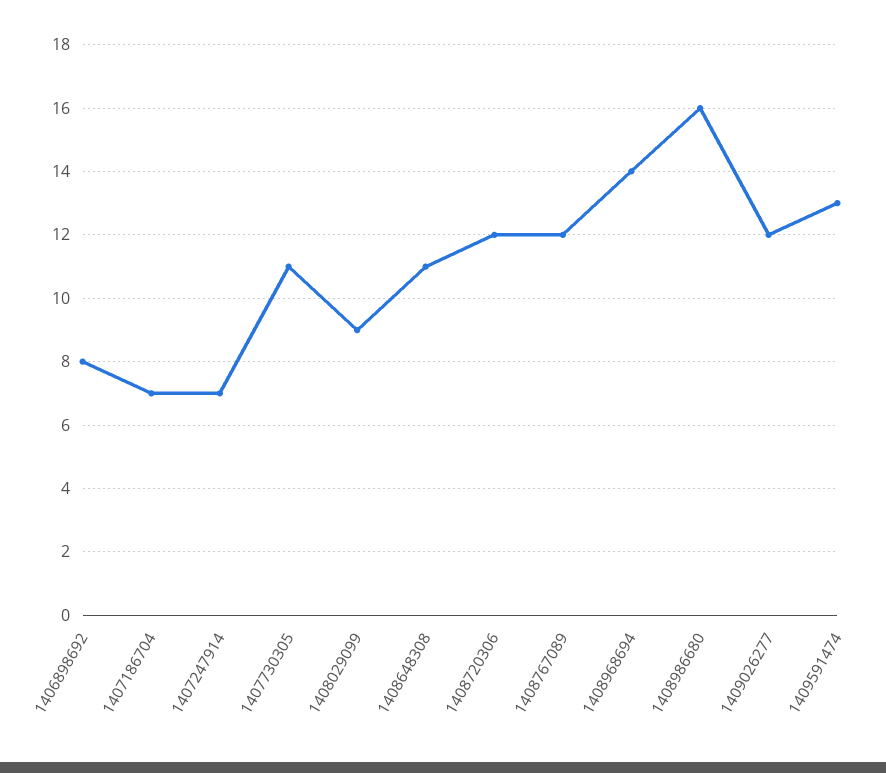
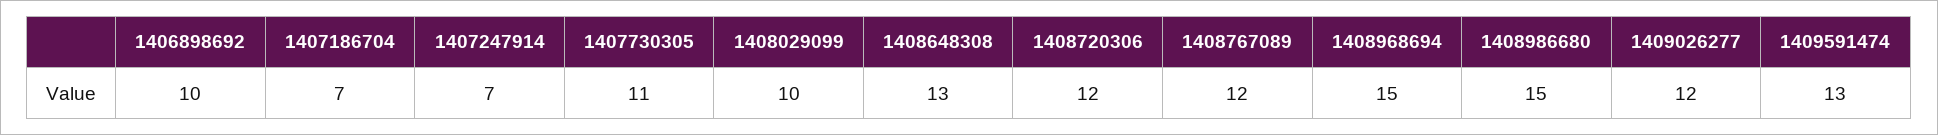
  {
-   "1406898692": 8,
+   "1406898692": 10,
    "1407186704": 7,
    "1407247914": 7,
    "1407730305": 11,
-   "1408029099": 9,
+   "1408029099": 10,
-   "1408648308": 11,
+   "1408648308": 13,
    "1408720306": 12,
    "1408767089": 12,
-   "1408968694": 14,
+   "1408968694": 15,
-   "1408986680": 16,
+   "1408986680": 15,
    "1409026277": 12,
    "1409591474": 13
  }

